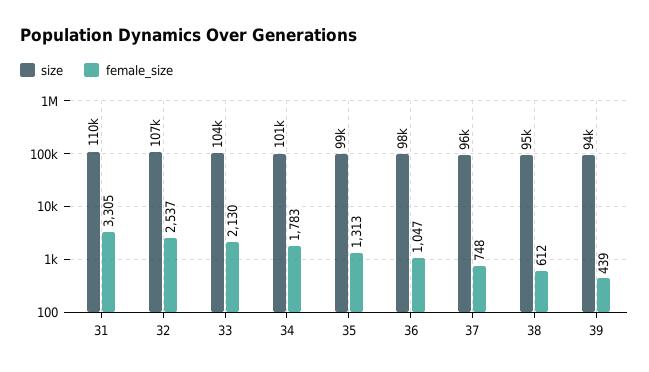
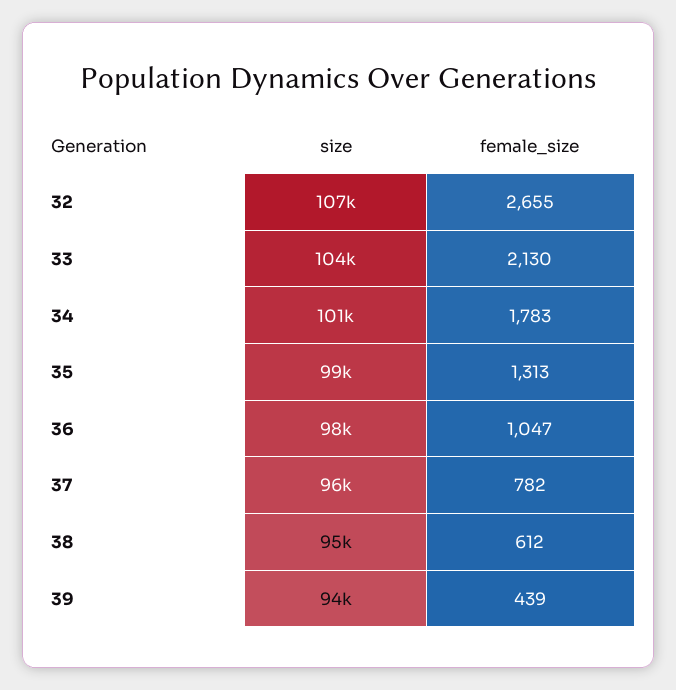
  {
    "size": {
-     "31": 110000,
      "32": 107000,
      "33": 104000,
      "34": 101000,
      "35": 99000,
      "36": 98000,
      "37": 96000,
      "38": 95000,
      "39": 94000
    },
    "female_size": {
-     "31": 3305,
-     "32": 2537,
+     "32": 2655,
      "33": 2130,
      "34": 1783,
      "35": 1313,
      "36": 1047,
-     "37": 748,
+     "37": 782,
      "38": 612,
      "39": 439
    }
  }

